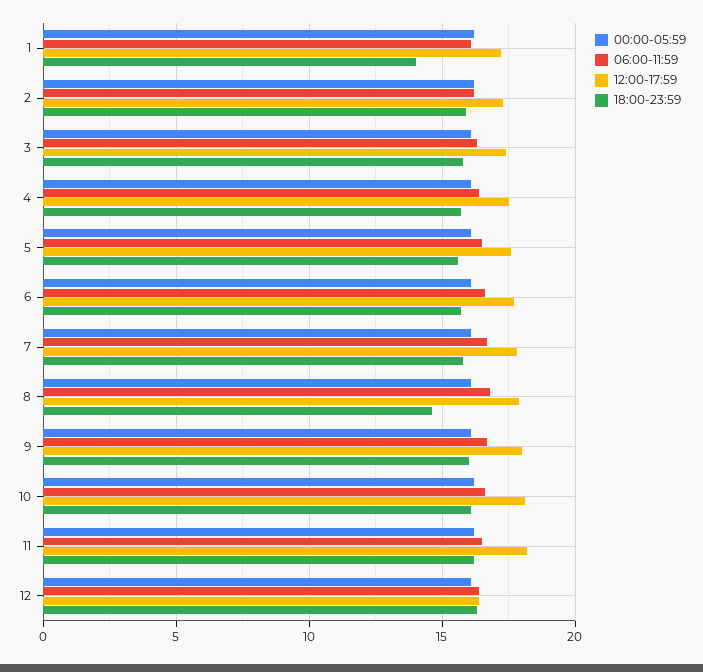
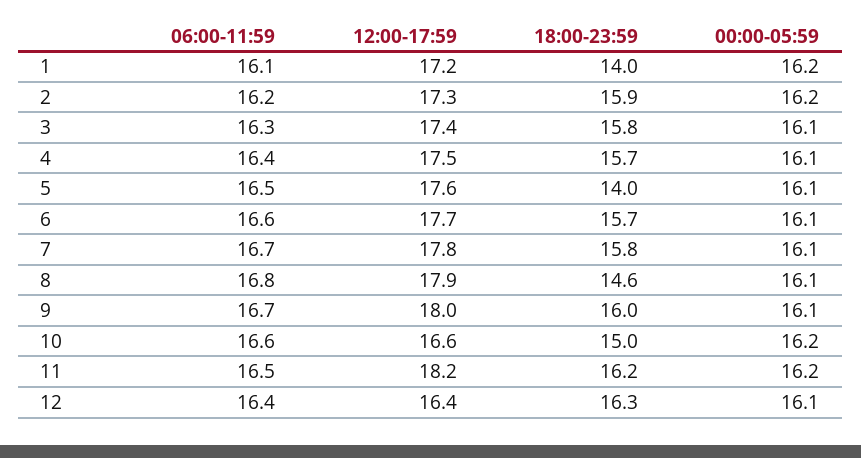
  {
    "00:00-05:59": {
      "1": 16.2,
      "2": 16.2,
      "3": 16.1,
      "4": 16.1,
      "5": 16.1,
      "6": 16.1,
      "7": 16.1,
      "8": 16.1,
      "9": 16.1,
      "10": 16.2,
      "11": 16.2,
      "12": 16.1
    },
    "06:00-11:59": {
      "1": 16.1,
      "2": 16.2,
      "3": 16.3,
      "4": 16.4,
      "5": 16.5,
      "6": 16.6,
      "7": 16.7,
      "8": 16.8,
      "9": 16.7,
      "10": 16.6,
      "11": 16.5,
      "12": 16.4
    },
    "12:00-17:59": {
      "1": 17.2,
      "2": 17.3,
      "3": 17.4,
      "4": 17.5,
      "5": 17.6,
      "6": 17.7,
      "7": 17.8,
      "8": 17.9,
      "9": 18,
-     "10": 18,
+     "10": 16.6,
      "11": 18.2,
      "12": 16.4
    },
    "18:00-23:59": {
      "1": 14,
      "2": 15.9,
      "3": 15.8,
      "4": 15.7,
-     "5": 15.5,
+     "5": 14,
      "6": 15.7,
      "7": 15.8,
      "8": 14.6,
      "9": 16,
-     "10": 16,
+     "10": 15,
      "11": 16.2,
      "12": 16.3
    }
  }

